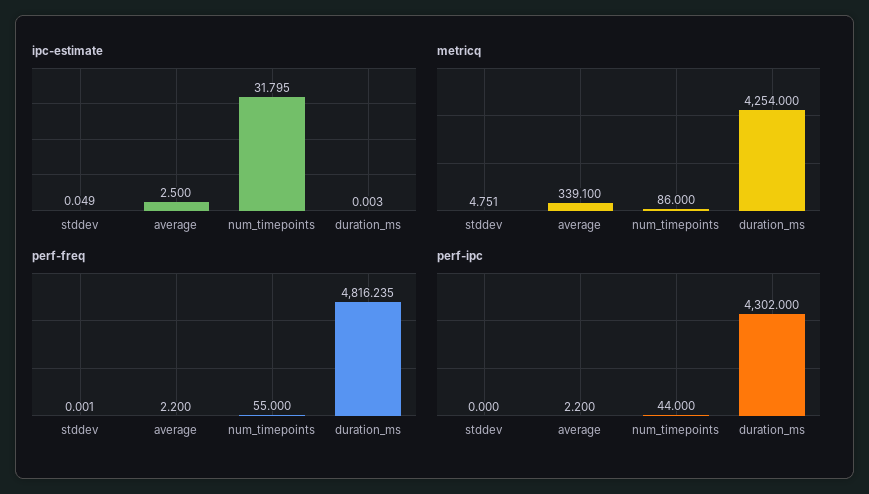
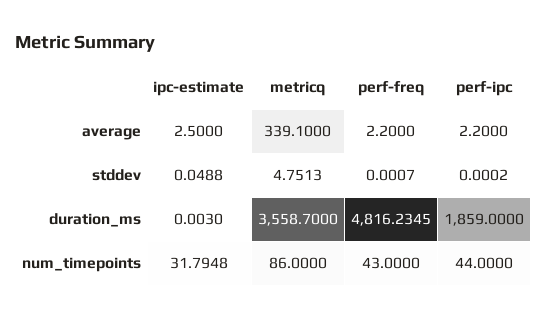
  {
    "ipc-estimate": {
      "stddev": 0.0488,
      "average": 2.5,
      "num_timepoints": 31.7948,
      "duration_ms": 0.003
    },
    "metricq": {
      "stddev": 4.7513,
      "average": 339.1,
      "num_timepoints": 86,
-     "duration_ms": 4254
+     "duration_ms": 3558.7
    },
    "perf-freq": {
      "stddev": 0.0007,
      "average": 2.2,
-     "num_timepoints": 55,
+     "num_timepoints": 43,
      "duration_ms": 4816.2345
    },
    "perf-ipc": {
      "stddev": 0.0002,
      "average": 2.2,
      "num_timepoints": 44,
-     "duration_ms": 4302
+     "duration_ms": 1859
    }
  }

